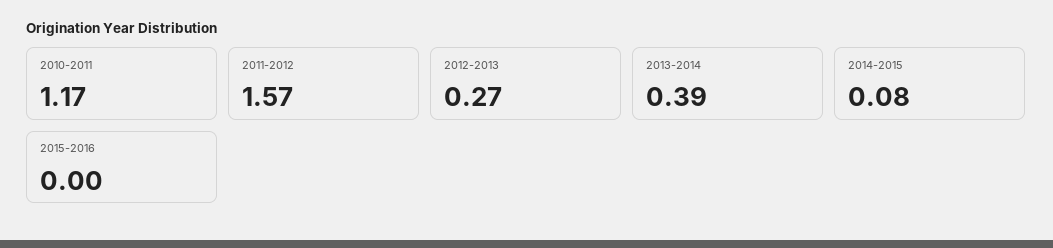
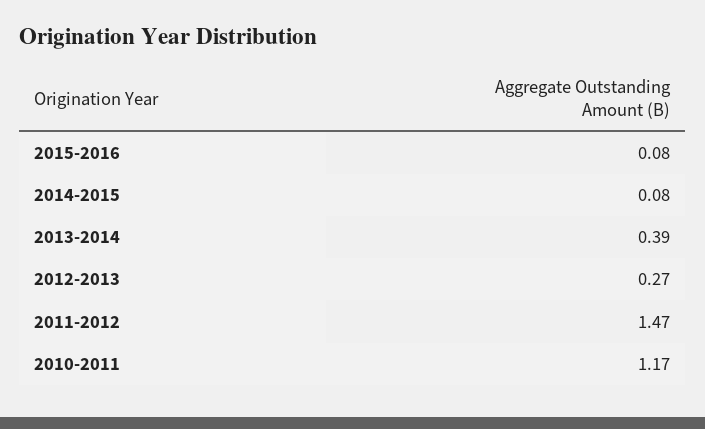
  {
    "2010-2011": 1.17,
-   "2011-2012": 1.57,
+   "2011-2012": 1.47,
    "2012-2013": 0.27,
    "2013-2014": 0.39,
    "2014-2015": 0.08,
-   "2015-2016": 0
+   "2015-2016": 0.08
  }

